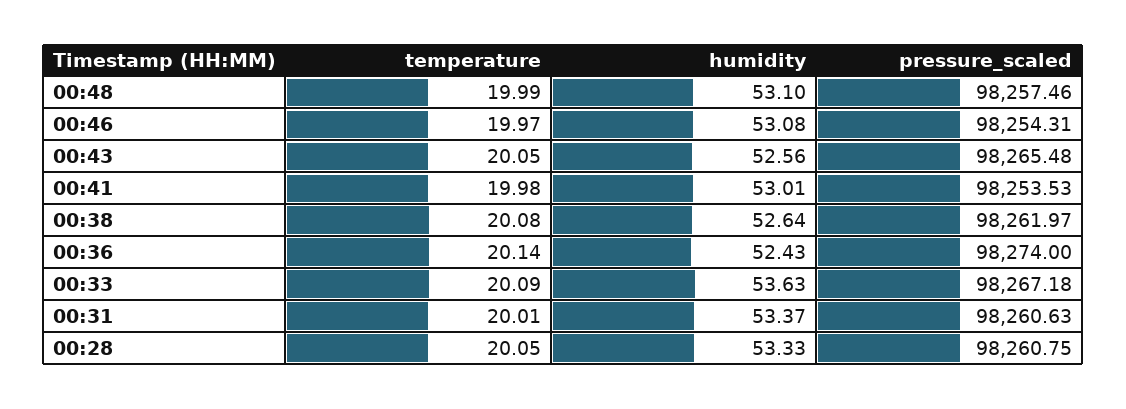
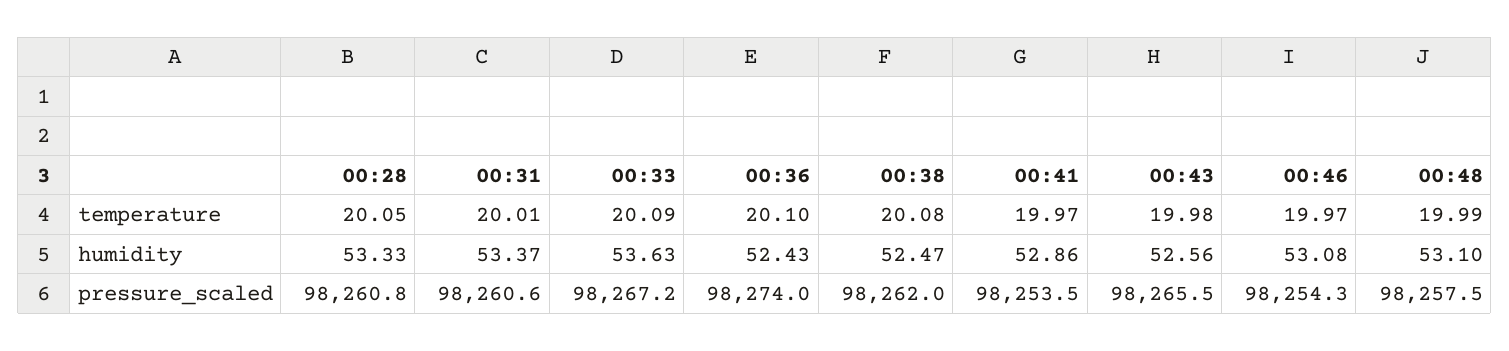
  {
    "temperature": {
      "00:48": 19.99,
      "00:46": 19.97,
-     "00:43": 20.05,
+     "00:43": 19.98,
-     "00:41": 19.98,
+     "00:41": 19.97,
      "00:38": 20.08,
-     "00:36": 20.14,
+     "00:36": 20.1,
      "00:33": 20.09,
      "00:31": 20.01,
      "00:28": 20.05
    },
    "humidity": {
      "00:48": 53.1,
      "00:46": 53.08,
      "00:43": 52.56,
-     "00:41": 53.01,
+     "00:41": 52.86,
-     "00:38": 52.64,
+     "00:38": 52.47,
      "00:36": 52.43,
      "00:33": 53.63,
      "00:31": 53.37,
      "00:28": 53.33
    },
    "pressure_scaled": {
      "00:48": 98257.46,
      "00:46": 98254.31,
      "00:43": 98265.48,
      "00:41": 98253.53,
      "00:38": 98261.97,
      "00:36": 98274,
      "00:33": 98267.18,
      "00:31": 98260.63,
      "00:28": 98260.75
    }
  }

